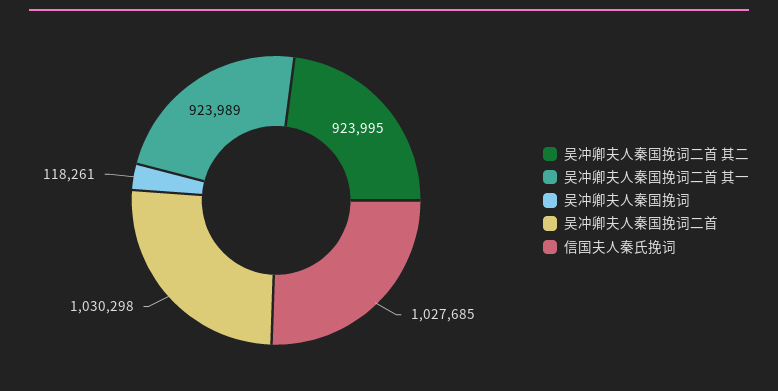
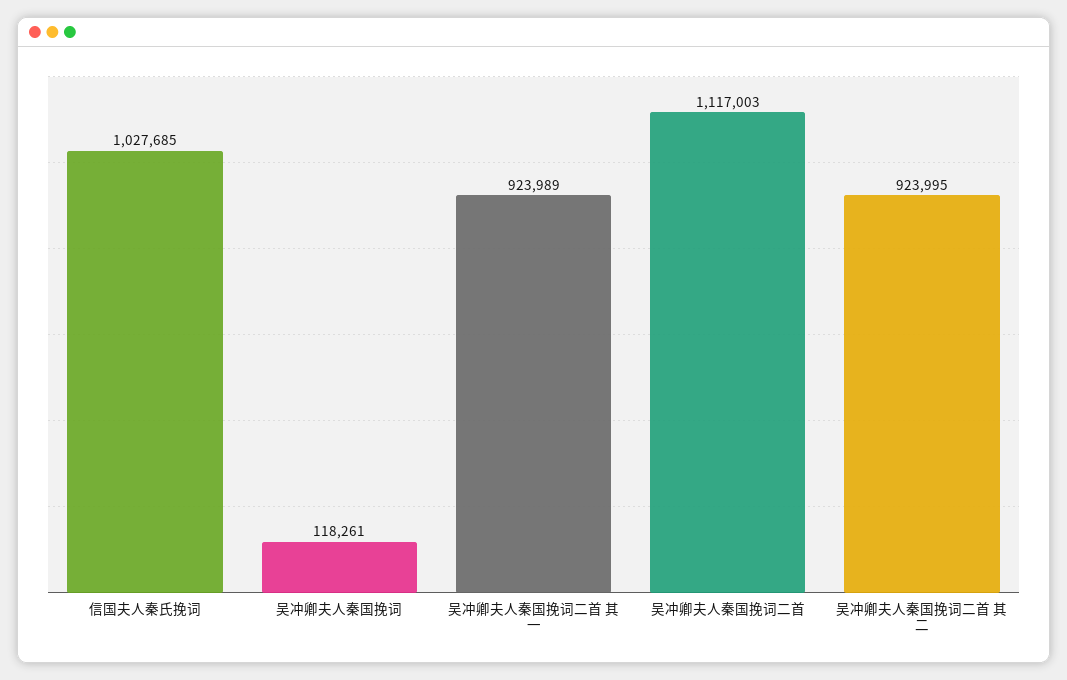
  {
    "吴冲卿夫人秦国挽词二首 其二": 923995,
    "吴冲卿夫人秦国挽词二首 其一": 923989,
    "吴冲卿夫人秦国挽词": 118261,
-   "吴冲卿夫人秦国挽词二首": 1030298,
+   "吴冲卿夫人秦国挽词二首": 1117003,
    "信国夫人秦氏挽词": 1027685
  }

